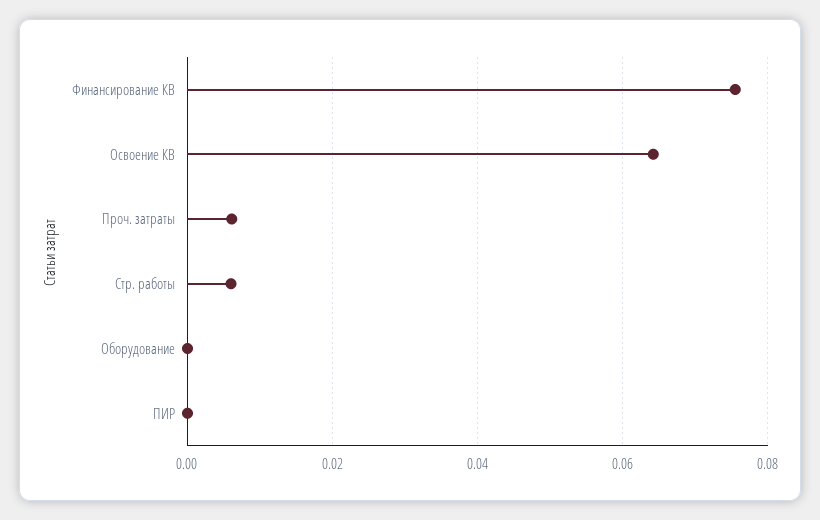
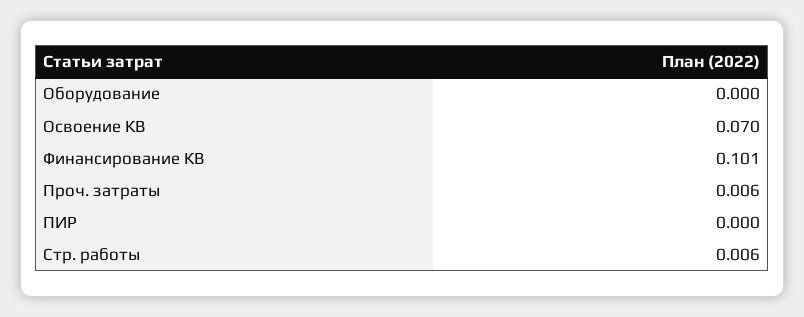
  {
-   "Финансирование КВ": 0.076,
+   "Финансирование КВ": 0.101,
-   "Освоение КВ": 0.064,
+   "Освоение КВ": 0.07,
    "Проч. затраты": 0.006,
    "Стр. работы": 0.006,
    "Оборудование": 0,
    "ПИР": 0
  }

